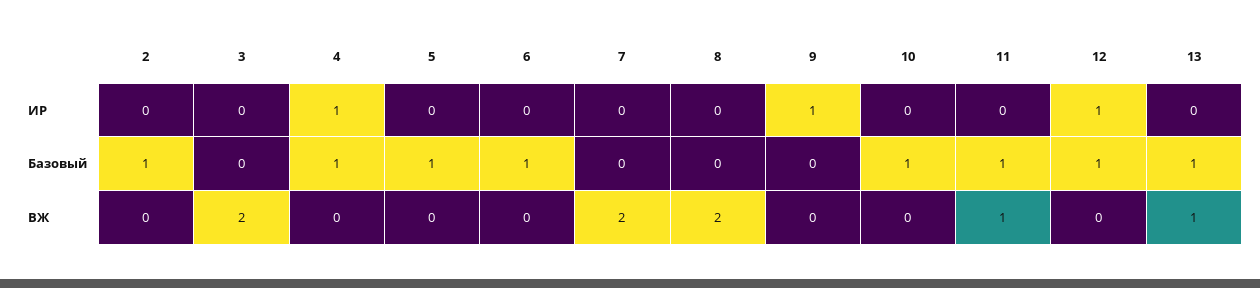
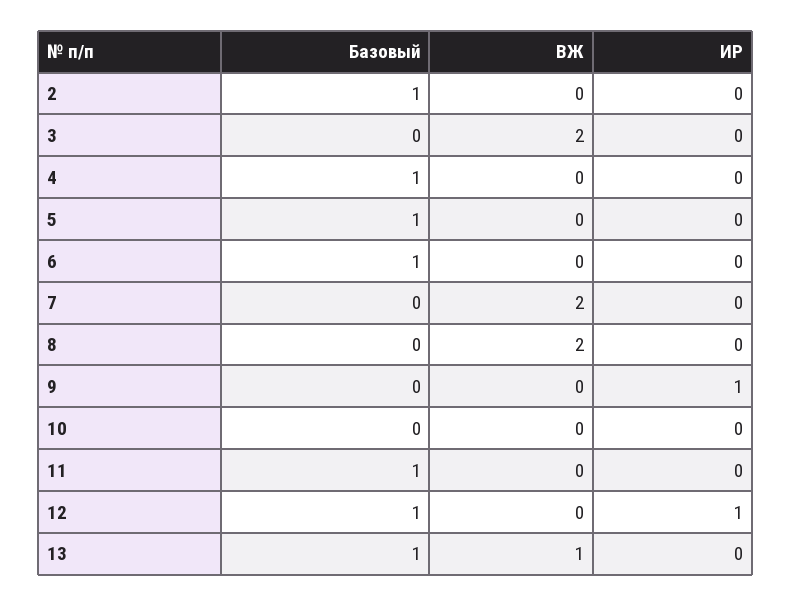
  {
    "2": {
      "ИР": 0,
      "Базовый": 1,
      "ВЖ": 0
    },
    "3": {
      "ИР": 0,
      "Базовый": 0,
      "ВЖ": 2
    },
    "4": {
-     "ИР": 1,
+     "ИР": 0,
      "Базовый": 1,
      "ВЖ": 0
    },
    "5": {
      "ИР": 0,
      "Базовый": 1,
      "ВЖ": 0
    },
    "6": {
      "ИР": 0,
      "Базовый": 1,
      "ВЖ": 0
    },
    "7": {
      "ИР": 0,
      "Базовый": 0,
      "ВЖ": 2
    },
    "8": {
      "ИР": 0,
      "Базовый": 0,
      "ВЖ": 2
    },
    "9": {
      "ИР": 1,
      "Базовый": 0,
      "ВЖ": 0
    },
    "10": {
      "ИР": 0,
-     "Базовый": 1,
+     "Базовый": 0,
      "ВЖ": 0
    },
    "11": {
      "ИР": 0,
      "Базовый": 1,
-     "ВЖ": 1
+     "ВЖ": 0
    },
    "12": {
      "ИР": 1,
      "Базовый": 1,
      "ВЖ": 0
    },
    "13": {
      "ИР": 0,
      "Базовый": 1,
      "ВЖ": 1
    }
  }

